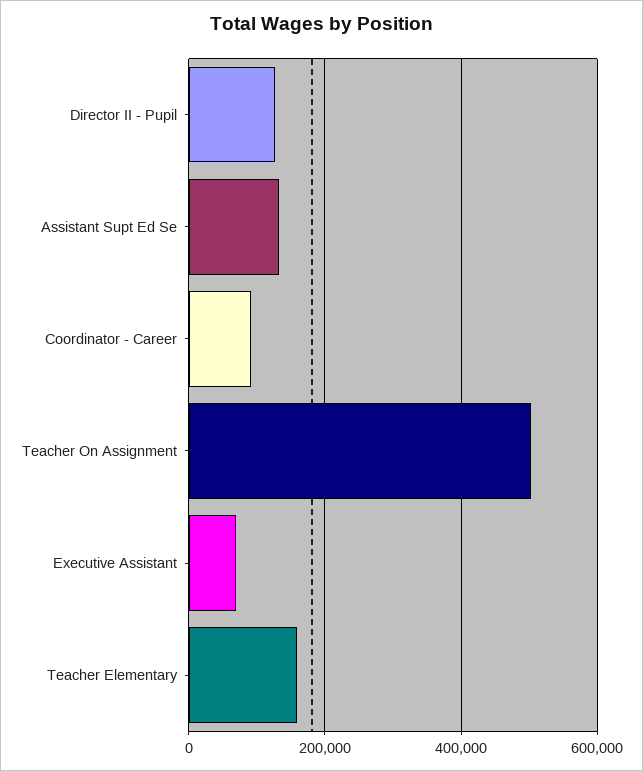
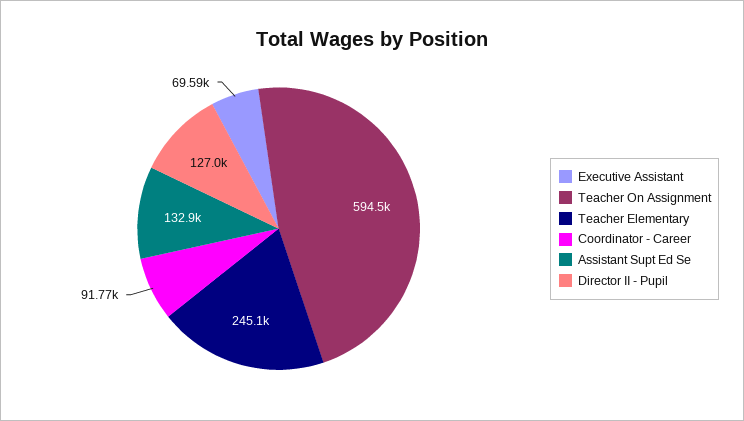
  {
    "Director II - Pupil": 127000,
    "Assistant Supt Ed Se": 132900,
    "Coordinator - Career": 91770,
-   "Teacher On Assignment": 500000,
+   "Teacher On Assignment": 594500,
    "Executive Assistant": 69590,
-   "Teacher Elementary": 160000
+   "Teacher Elementary": 245100
  }

